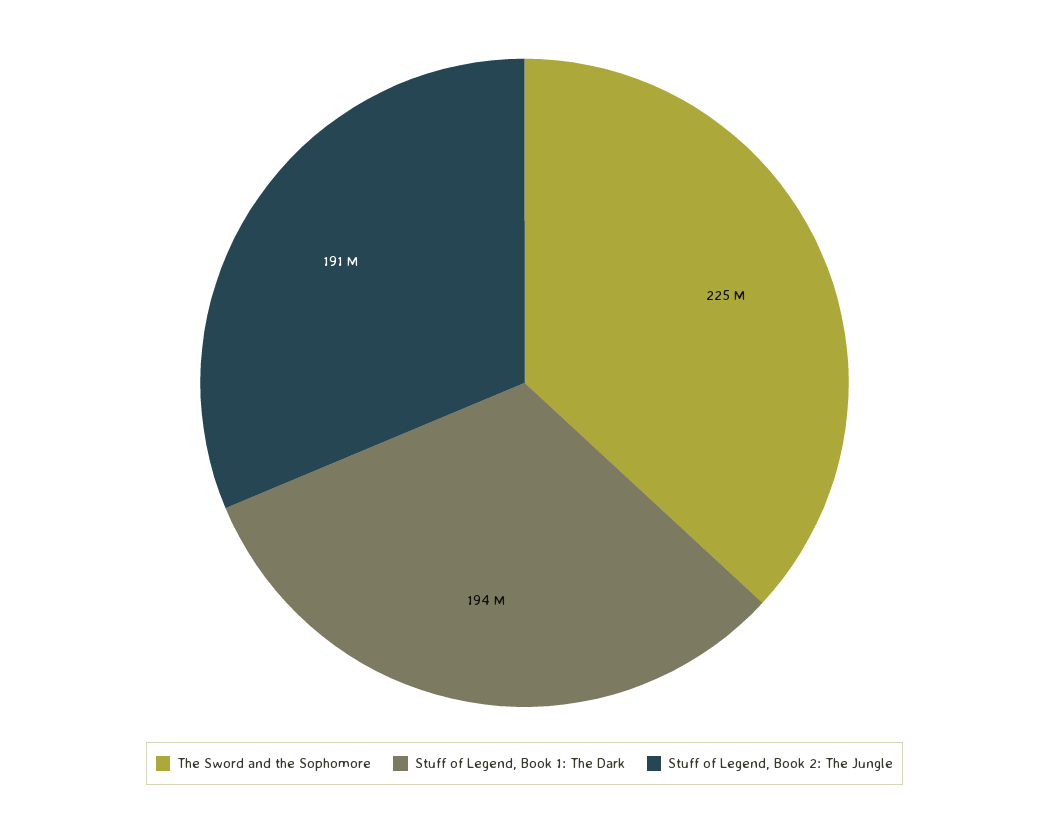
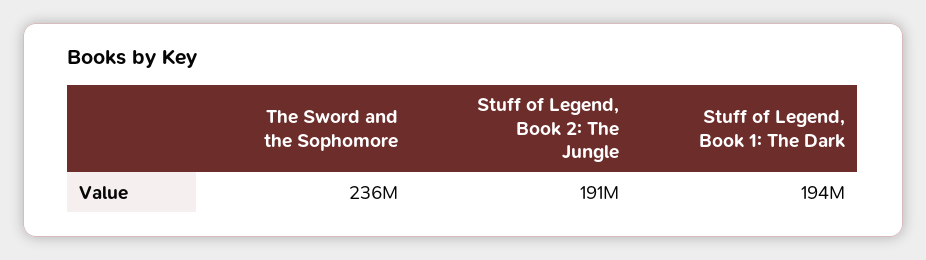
  {
-   "The Sword and the Sophomore": 225000000,
+   "The Sword and the Sophomore": 236000000,
    "Stuff of Legend, Book 1: The Dark": 194000000,
    "Stuff of Legend, Book 2: The Jungle": 191000000
  }

